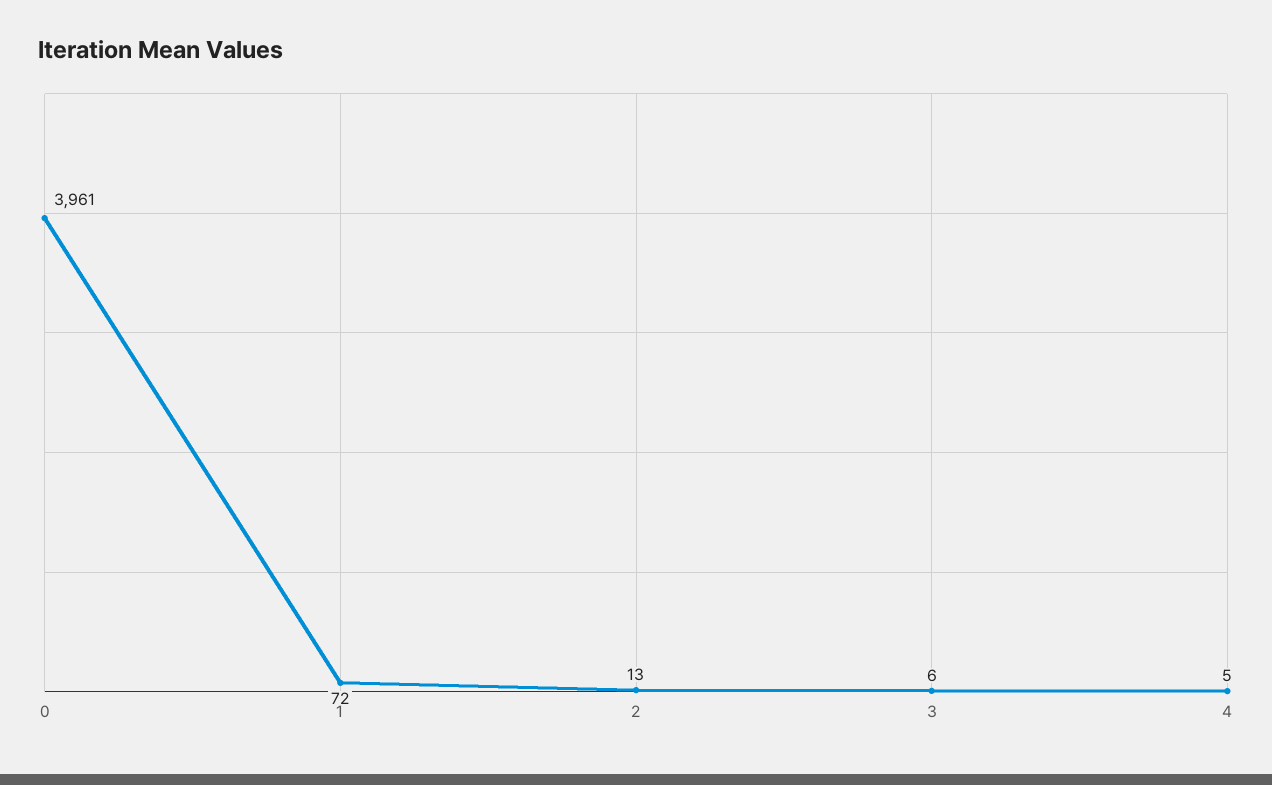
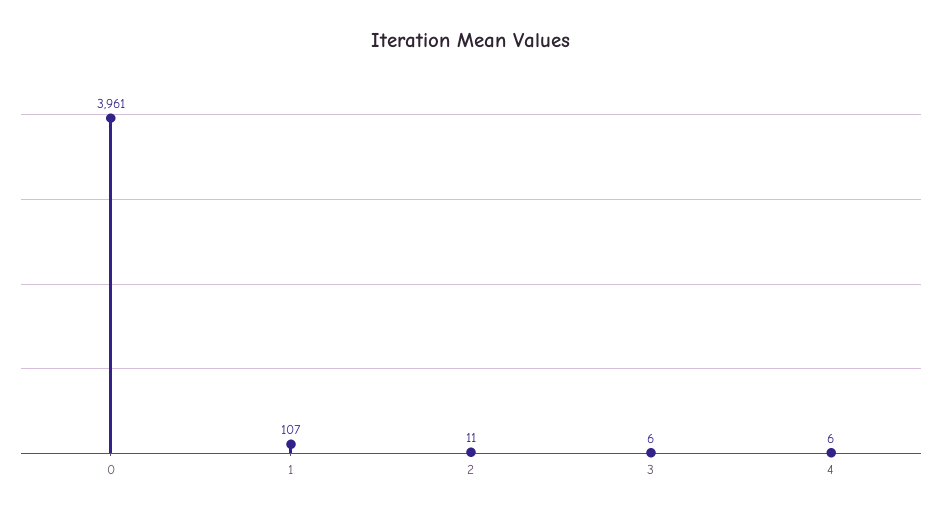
  {
    "0": 3961,
-   "1": 72,
+   "1": 107,
-   "2": 13,
+   "2": 11,
    "3": 6,
-   "4": 5
+   "4": 6
  }

